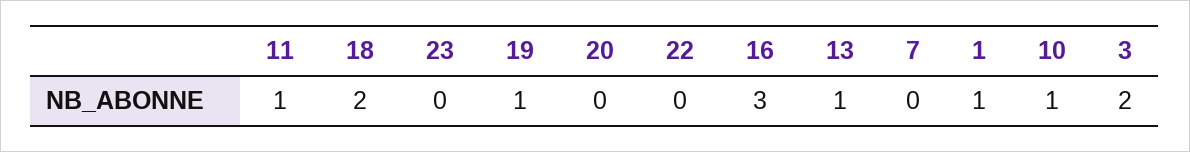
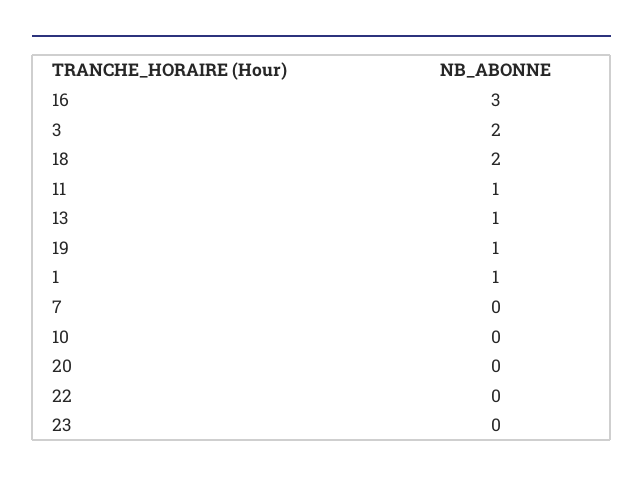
  {
    "11": 1,
    "18": 2,
    "23": 0,
    "19": 1,
    "20": 0,
    "22": 0,
    "16": 3,
    "13": 1,
    "7": 0,
    "1": 1,
-   "10": 1,
+   "10": 0,
    "3": 2
  }

